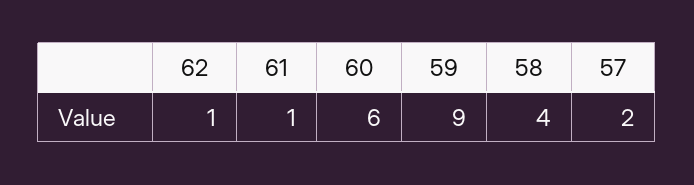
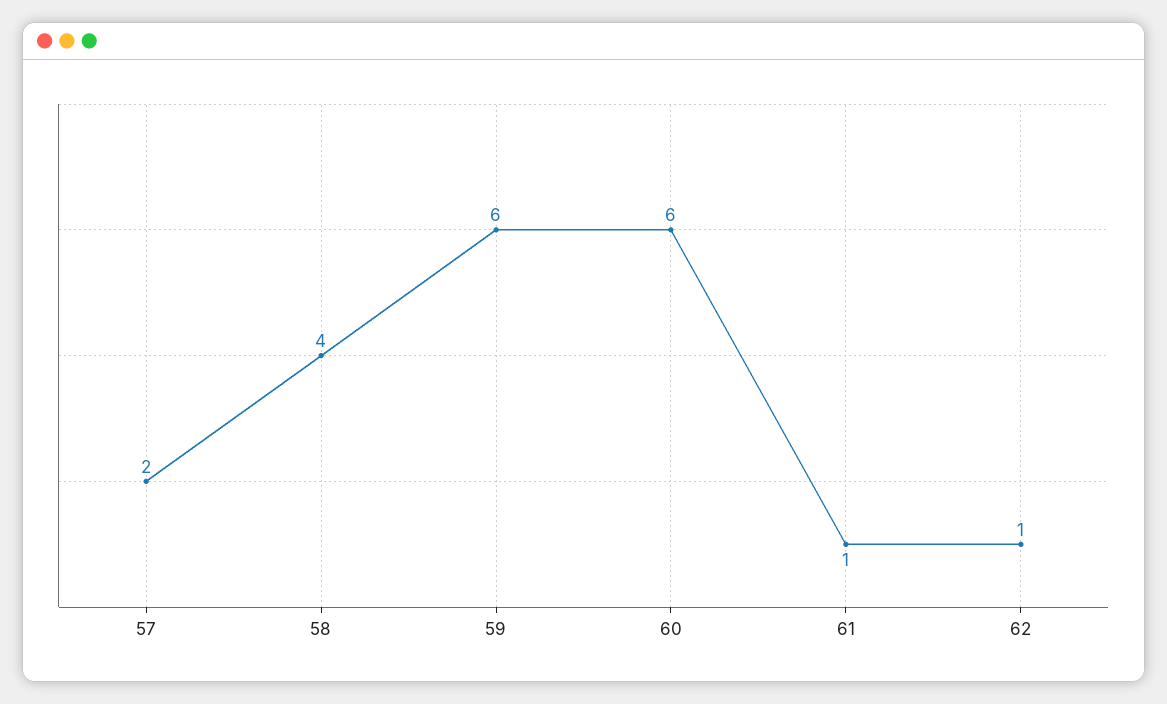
  {
    "62": 1,
    "61": 1,
    "60": 6,
-   "59": 9,
+   "59": 6,
    "58": 4,
    "57": 2
  }

